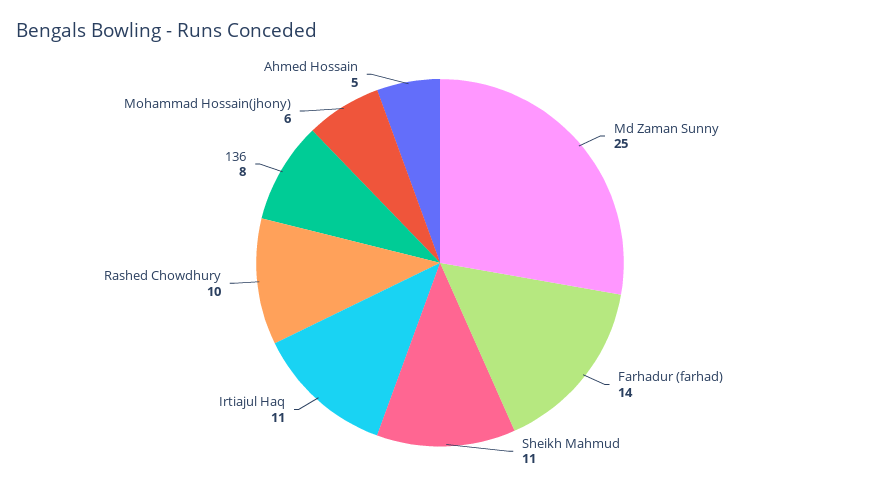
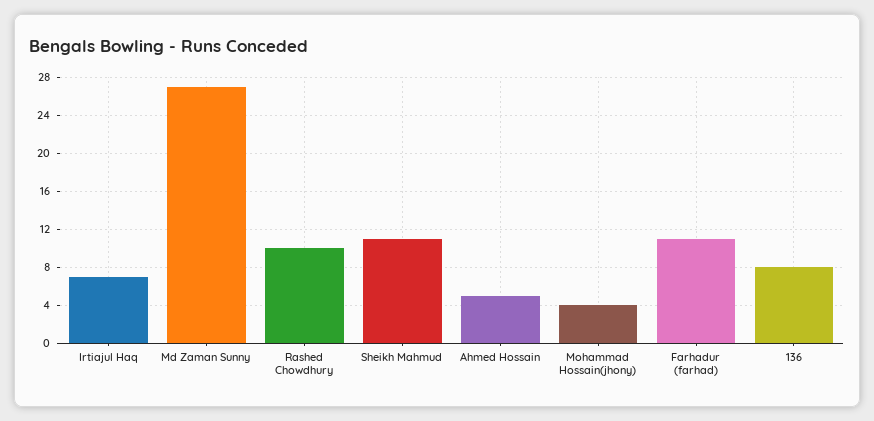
  {
-   "Md Zaman Sunny": 25,
+   "Md Zaman Sunny": 27,
-   "Farhadur (farhad)": 14,
+   "Farhadur (farhad)": 11,
    "Sheikh Mahmud": 11,
-   "Irtiajul Haq": 11,
+   "Irtiajul Haq": 7,
    "Rashed Chowdhury": 10,
    "136": 8,
-   "Mohammad Hossain(jhony)": 6,
+   "Mohammad Hossain(jhony)": 4,
    "Ahmed Hossain": 5
  }

